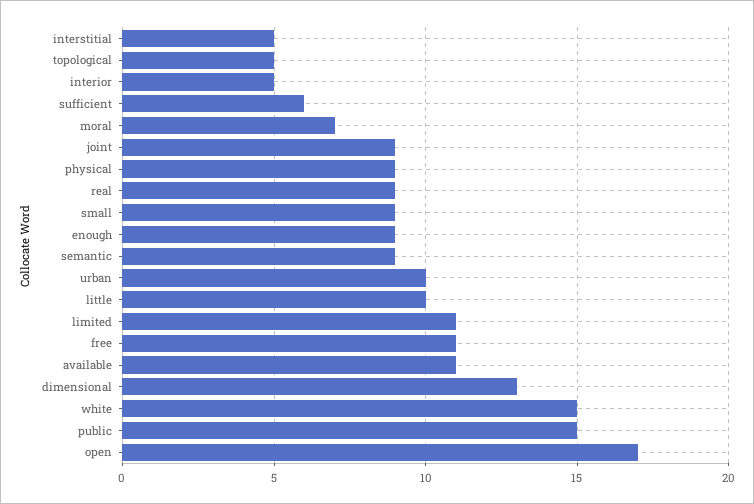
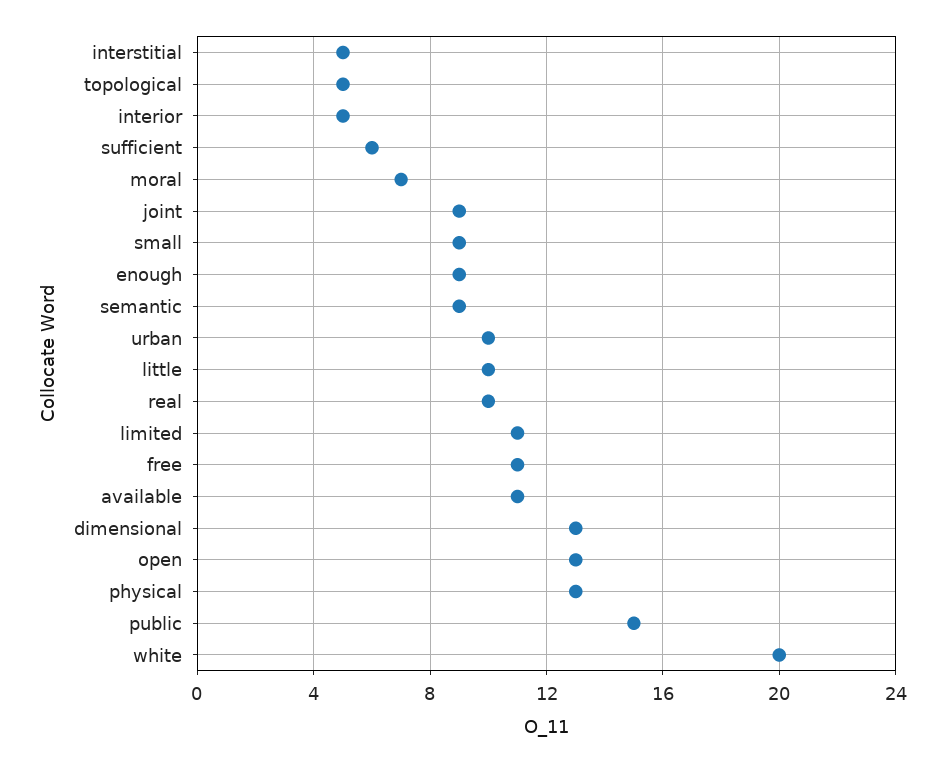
  {
    "interstitial": 5,
    "topological": 5,
    "interior": 5,
    "sufficient": 6,
    "moral": 7,
    "joint": 9,
-   "physical": 9,
+   "physical": 13,
-   "real": 9,
+   "real": 10,
    "small": 9,
    "enough": 9,
    "semantic": 9,
    "urban": 10,
    "little": 10,
    "limited": 11,
    "free": 11,
    "available": 11,
    "dimensional": 13,
-   "white": 15,
+   "white": 20,
    "public": 15,
-   "open": 17
+   "open": 13
  }

